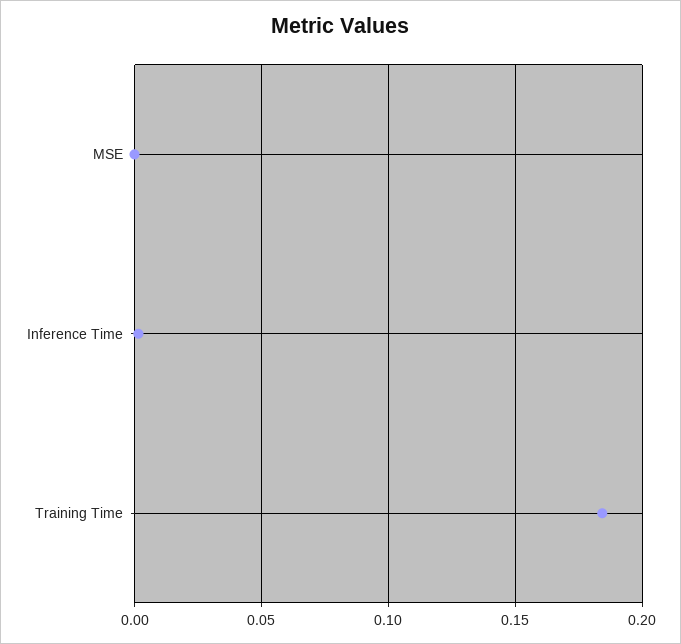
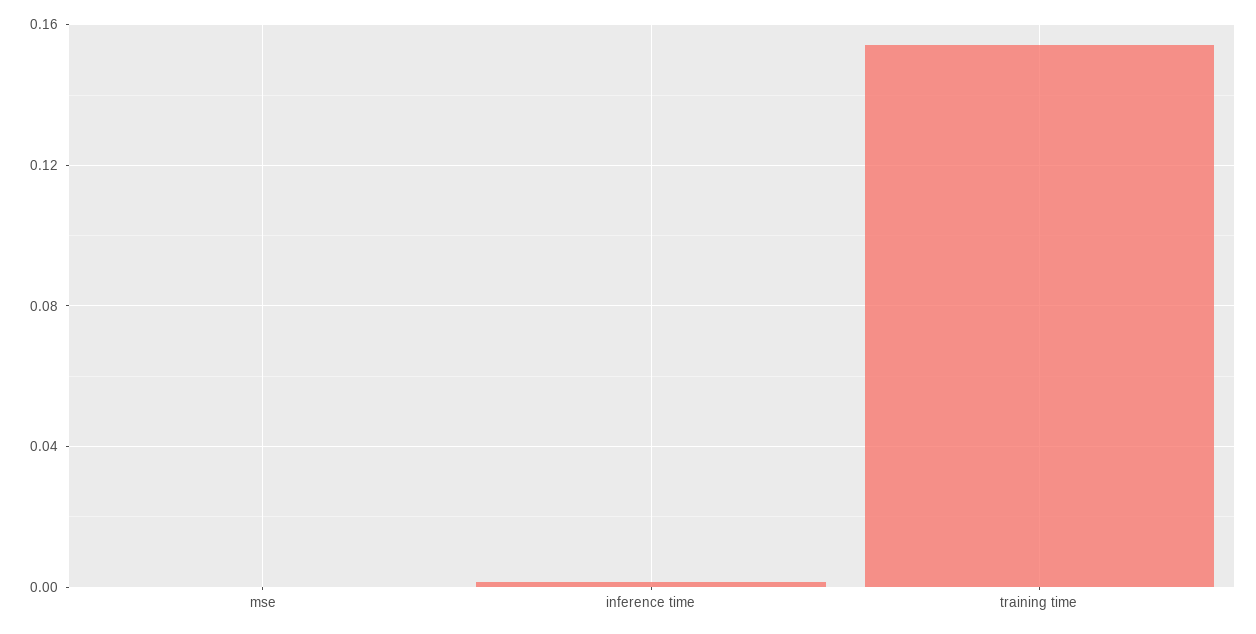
  {
    "MSE": 0,
    "Inference Time": 0,
-   "Training Time": 0.185
+   "Training Time": 0.155
  }

